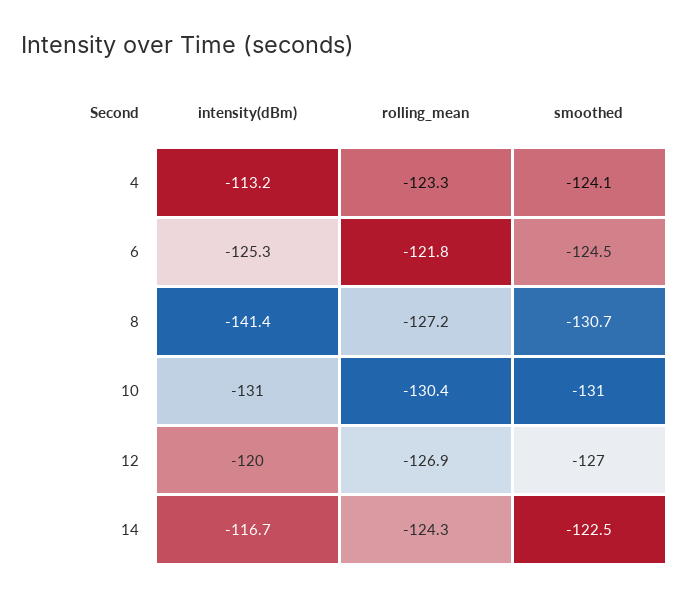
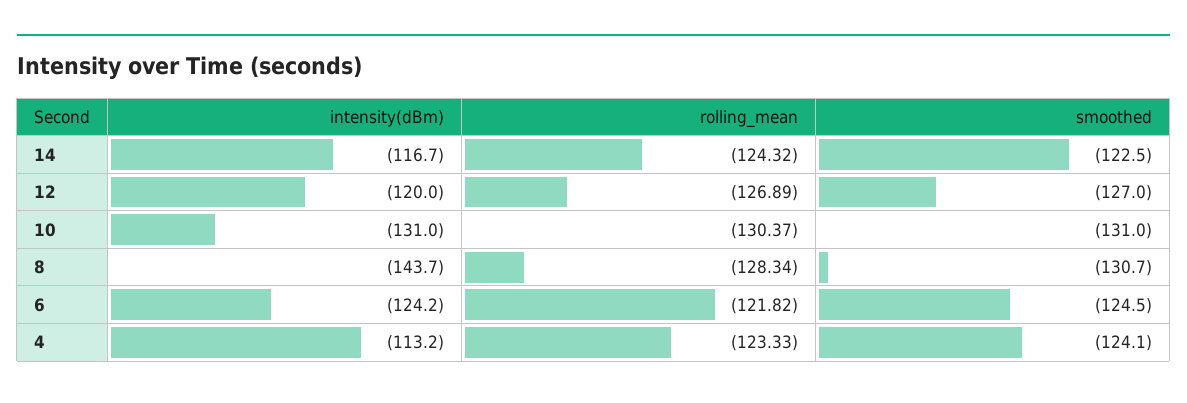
  {
    "intensity(dBm)": {
      "4": -113.2,
-     "6": -125.3,
+     "6": -124.2,
-     "8": -141.4,
+     "8": -143.7,
      "10": -131,
      "12": -120,
      "14": -116.7
    },
    "rolling_mean": {
      "4": -123.33,
      "6": -121.82,
-     "8": -127.2,
+     "8": -128.34,
      "10": -130.37,
      "12": -126.89,
      "14": -124.32
    },
    "smoothed": {
      "4": -124.1,
      "6": -124.5,
      "8": -130.7,
      "10": -131,
      "12": -127,
      "14": -122.5
    }
  }

